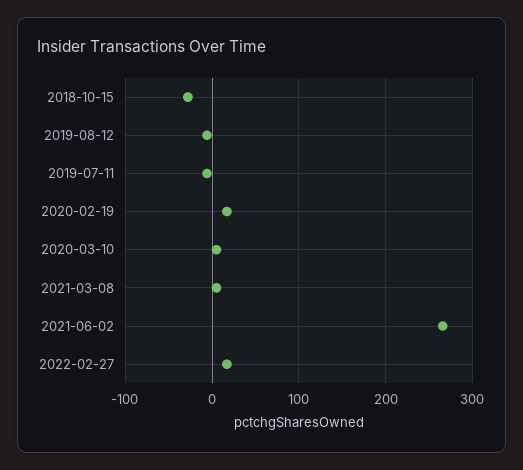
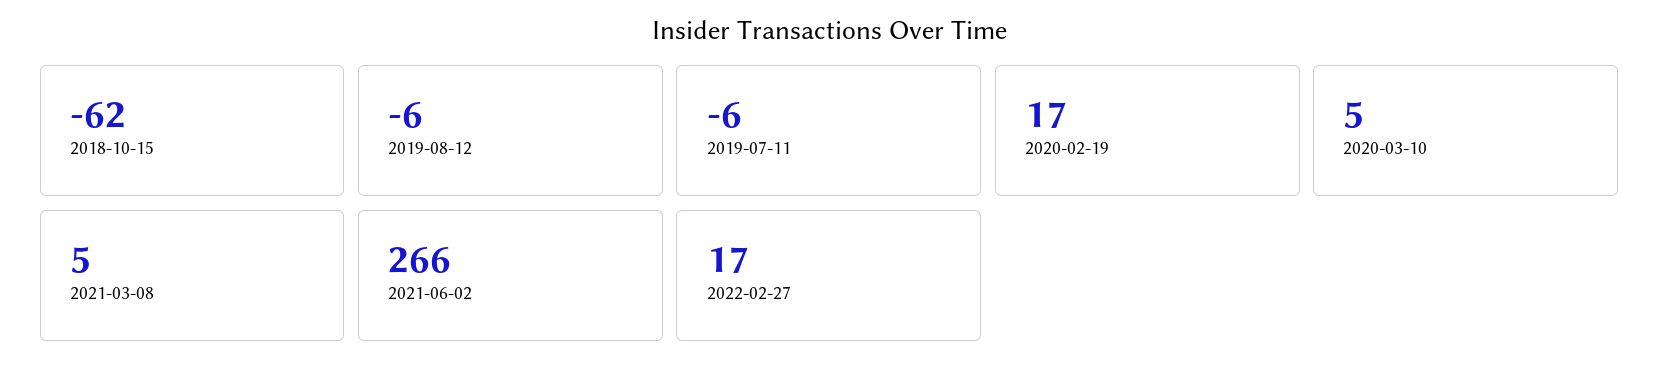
  {
-   "2018-10-15": -30,
+   "2018-10-15": -62,
    "2019-08-12": -6,
    "2019-07-11": -6,
    "2020-02-19": 17,
    "2020-03-10": 5,
    "2021-03-08": 5,
    "2021-06-02": 266,
    "2022-02-27": 17
  }

